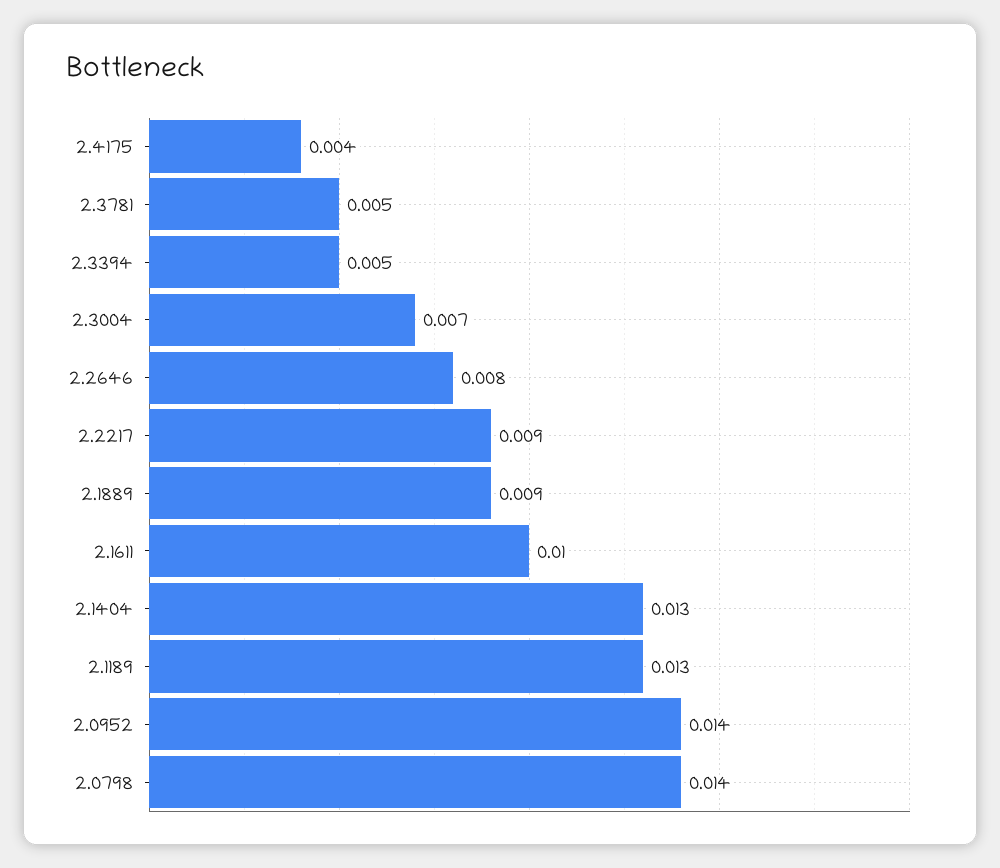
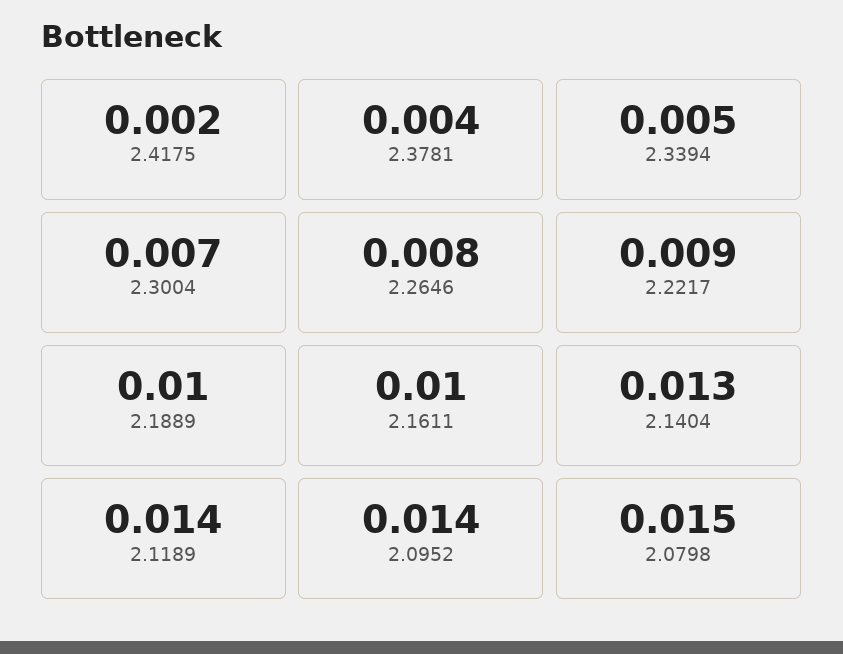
  {
-   "2.4175": 0.004,
+   "2.4175": 0.002,
-   "2.3781": 0.005,
+   "2.3781": 0.004,
    "2.3394": 0.005,
    "2.3004": 0.007,
    "2.2646": 0.008,
    "2.2217": 0.009,
-   "2.1889": 0.009,
+   "2.1889": 0.01,
    "2.1611": 0.01,
    "2.1404": 0.013,
-   "2.1189": 0.013,
+   "2.1189": 0.014,
    "2.0952": 0.014,
-   "2.0798": 0.014
+   "2.0798": 0.015
  }

